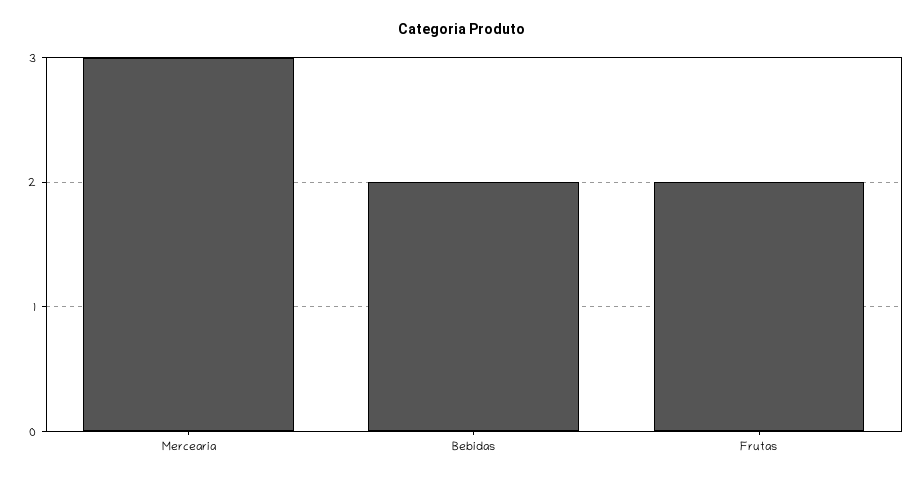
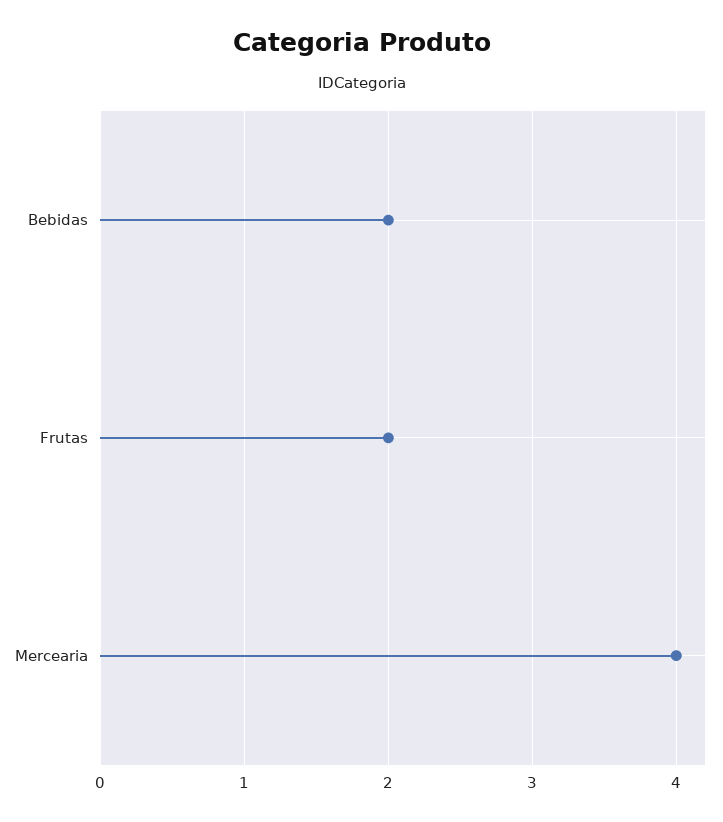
  {
-   "Mercearia": 3,
+   "Mercearia": 4,
    "Bebidas": 2,
    "Frutas": 2
  }

